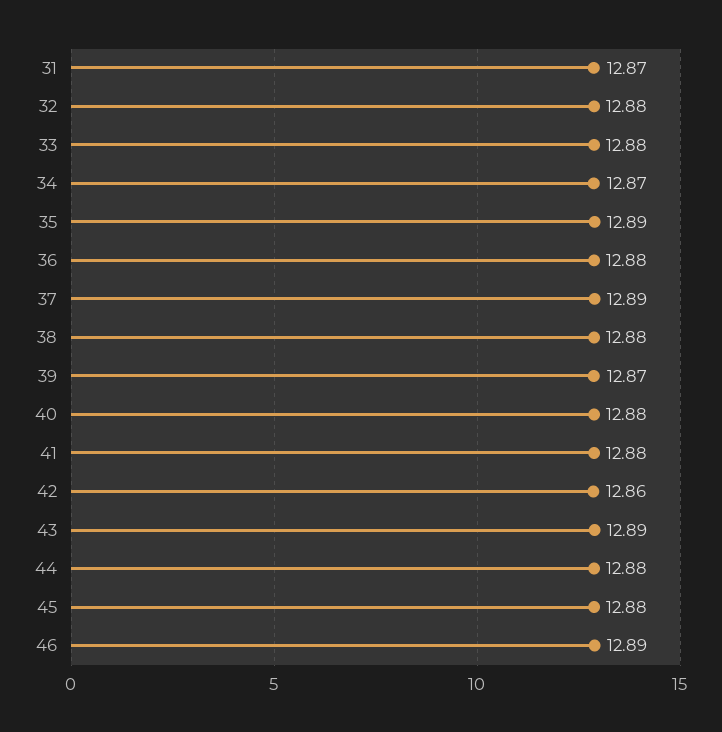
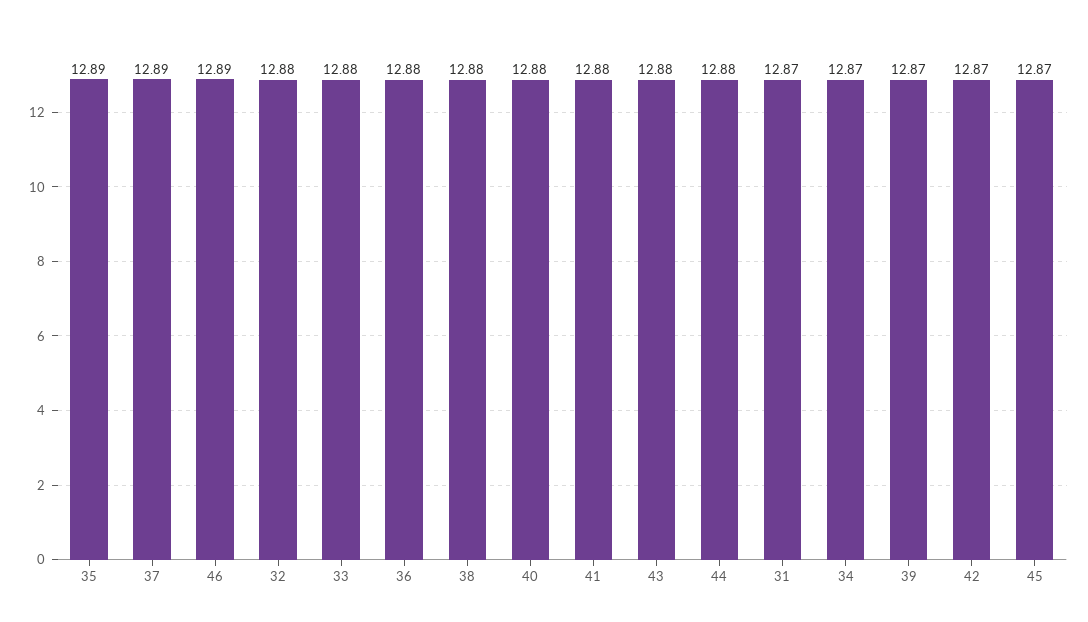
  {
    "31": 12.87,
    "32": 12.88,
    "33": 12.88,
    "34": 12.87,
    "35": 12.89,
    "36": 12.88,
    "37": 12.89,
    "38": 12.88,
    "39": 12.87,
    "40": 12.88,
    "41": 12.88,
-   "42": 12.86,
+   "42": 12.87,
-   "43": 12.89,
+   "43": 12.88,
    "44": 12.88,
-   "45": 12.88,
+   "45": 12.87,
    "46": 12.89
  }

